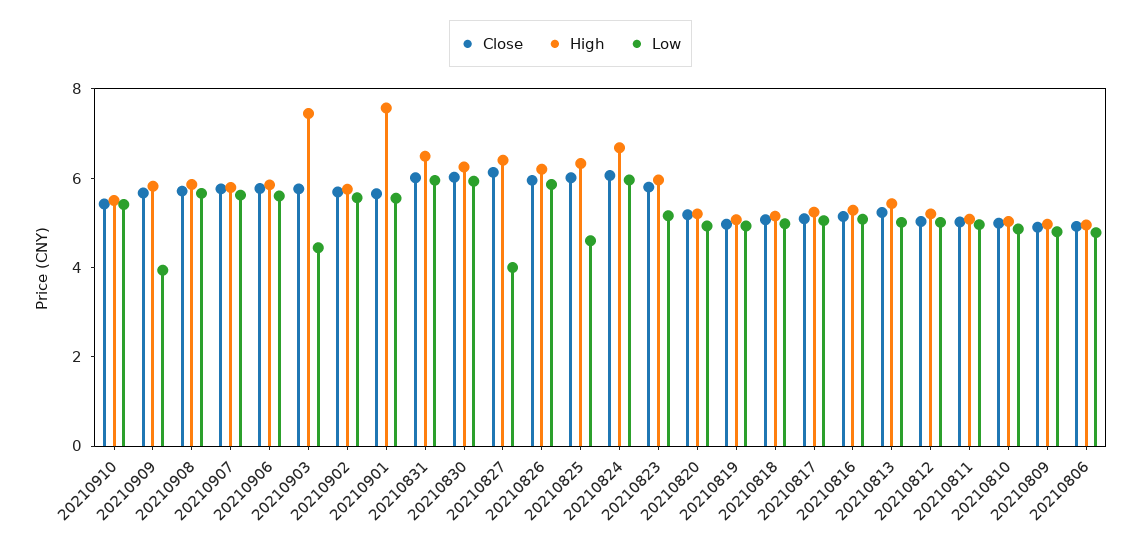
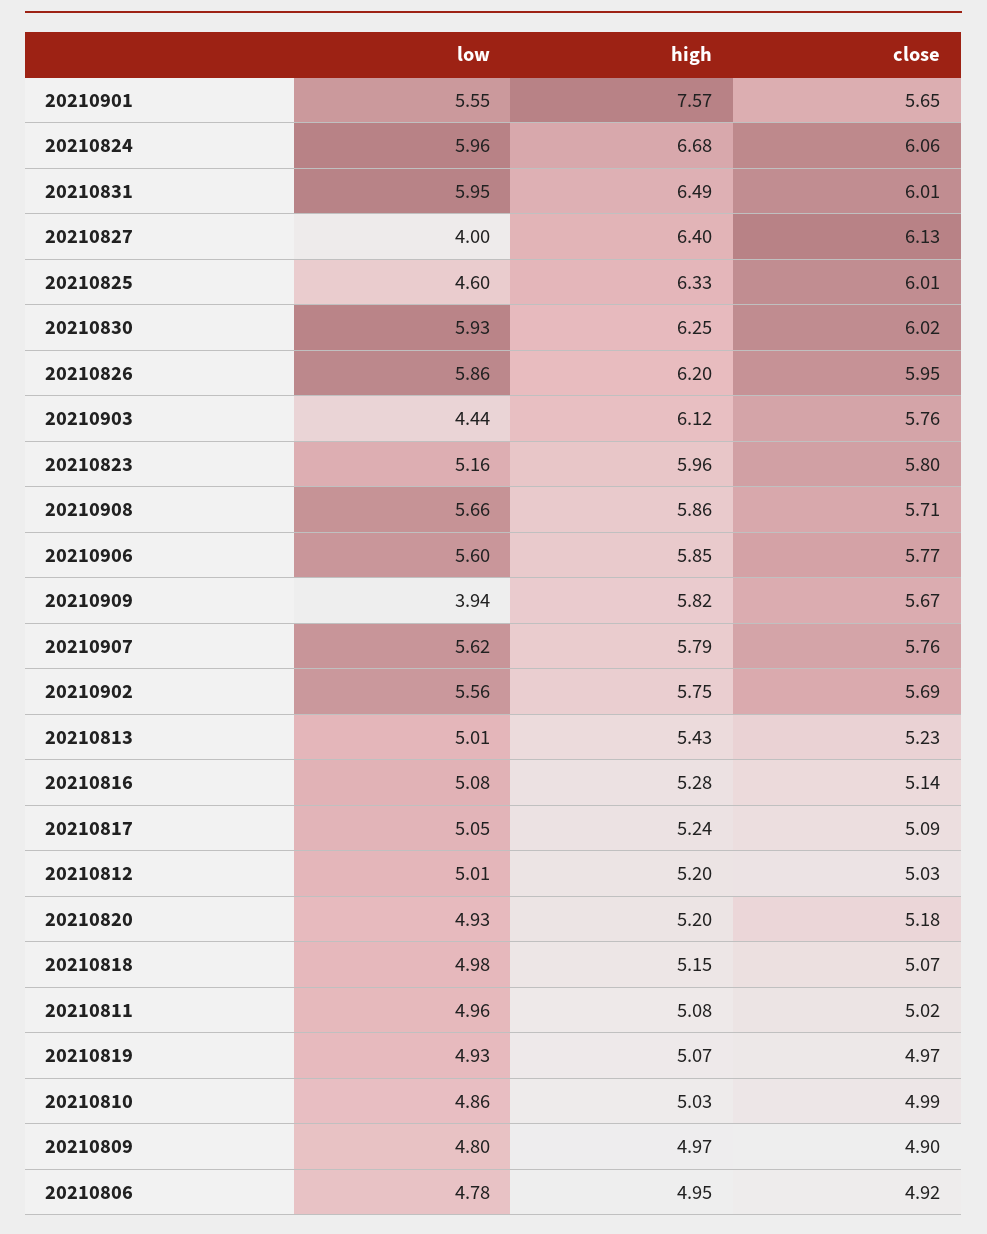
  {
    "Close": {
-     "20210910": 5.5,
      "20210909": 5.67,
      "20210908": 5.71,
      "20210907": 5.76,
      "20210906": 5.77,
      "20210903": 5.76,
      "20210902": 5.69,
      "20210901": 5.65,
      "20210831": 6.01,
      "20210830": 6.02,
      "20210827": 6.13,
      "20210826": 5.95,
      "20210825": 6.01,
      "20210824": 6.06,
      "20210823": 5.8,
      "20210820": 5.18,
      "20210819": 4.97,
      "20210818": 5.07,
      "20210817": 5.09,
      "20210816": 5.14,
      "20210813": 5.23,
      "20210812": 5.03,
      "20210811": 5.02,
      "20210810": 4.99,
      "20210809": 4.9,
      "20210806": 4.92
    },
    "High": {
-     "20210910": 5.5,
      "20210909": 5.82,
      "20210908": 5.86,
      "20210907": 5.79,
      "20210906": 5.85,
-     "20210903": 7.5,
+     "20210903": 6.12,
      "20210902": 5.75,
      "20210901": 7.57,
      "20210831": 6.49,
      "20210830": 6.25,
      "20210827": 6.4,
      "20210826": 6.2,
      "20210825": 6.33,
      "20210824": 6.68,
      "20210823": 5.96,
      "20210820": 5.2,
      "20210819": 5.07,
      "20210818": 5.15,
      "20210817": 5.24,
      "20210816": 5.28,
      "20210813": 5.43,
      "20210812": 5.2,
      "20210811": 5.08,
      "20210810": 5.03,
      "20210809": 4.97,
      "20210806": 4.95
    },
    "Low": {
-     "20210910": 5.5,
      "20210909": 3.94,
      "20210908": 5.66,
      "20210907": 5.62,
      "20210906": 5.6,
      "20210903": 4.44,
      "20210902": 5.56,
      "20210901": 5.55,
      "20210831": 5.95,
      "20210830": 5.93,
      "20210827": 4,
      "20210826": 5.86,
      "20210825": 4.6,
      "20210824": 5.96,
      "20210823": 5.16,
      "20210820": 4.93,
      "20210819": 4.93,
      "20210818": 4.98,
      "20210817": 5.05,
      "20210816": 5.08,
      "20210813": 5.01,
      "20210812": 5.01,
      "20210811": 4.96,
      "20210810": 4.86,
      "20210809": 4.8,
      "20210806": 4.78
    }
  }

